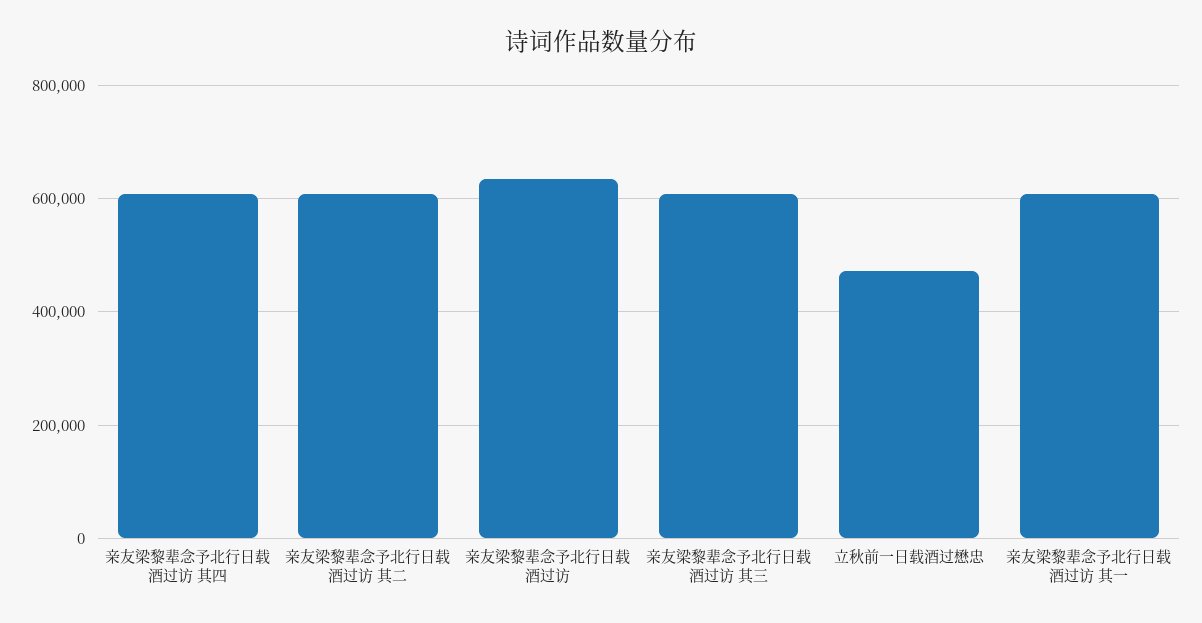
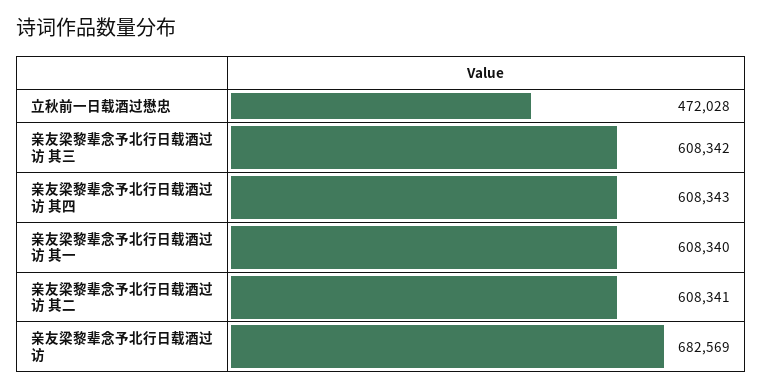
  {
    "亲友梁黎辈念予北行日载酒过访 其四": 608343,
    "亲友梁黎辈念予北行日载酒过访 其二": 608341,
-   "亲友梁黎辈念予北行日载酒过访": 640000,
+   "亲友梁黎辈念予北行日载酒过访": 682569,
    "亲友梁黎辈念予北行日载酒过访 其三": 608342,
    "立秋前一日载酒过懋忠": 472028,
    "亲友梁黎辈念予北行日载酒过访 其一": 608340
  }

